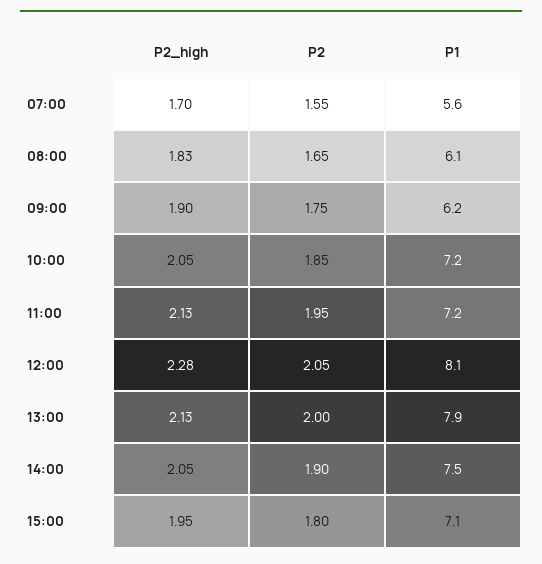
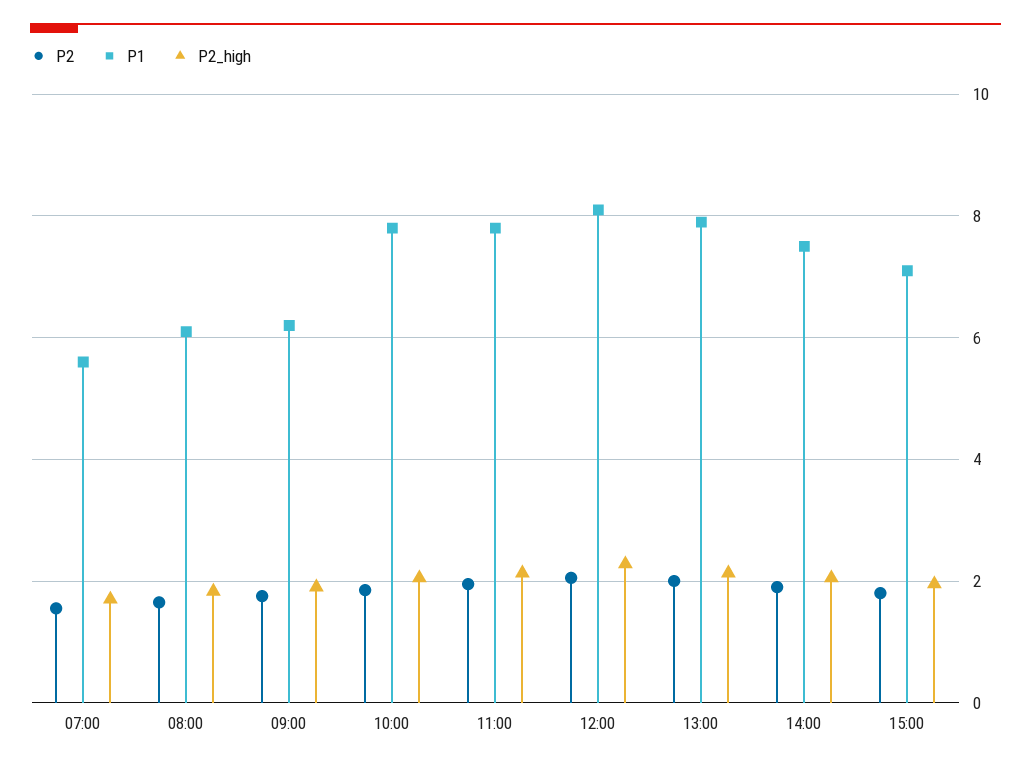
  {
    "P2_high": {
      "07:00": 1.7,
      "08:00": 1.83,
      "09:00": 1.9,
      "10:00": 2.05,
      "11:00": 2.13,
      "12:00": 2.28,
      "13:00": 2.13,
      "14:00": 2.05,
      "15:00": 1.95
    },
    "P2": {
      "07:00": 1.55,
      "08:00": 1.65,
      "09:00": 1.75,
      "10:00": 1.85,
      "11:00": 1.95,
      "12:00": 2.05,
      "13:00": 2,
      "14:00": 1.9,
      "15:00": 1.8
    },
    "P1": {
      "07:00": 5.6,
      "08:00": 6.1,
      "09:00": 6.2,
-     "10:00": 7.2,
+     "10:00": 7.8,
-     "11:00": 7.2,
+     "11:00": 7.8,
      "12:00": 8.1,
      "13:00": 7.9,
      "14:00": 7.5,
      "15:00": 7.1
    }
  }

